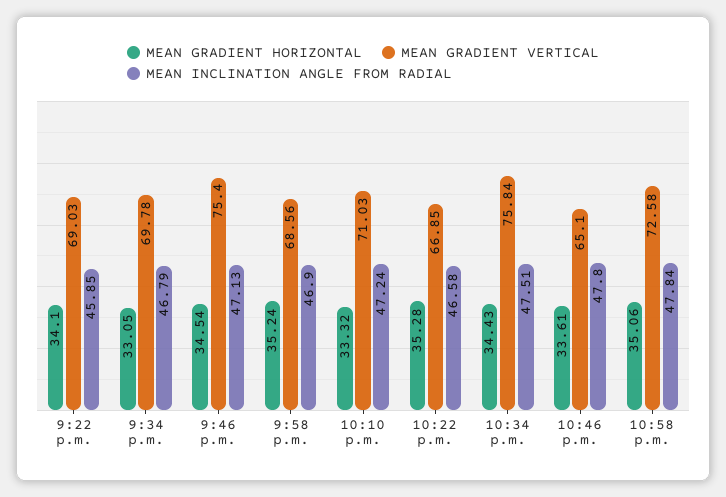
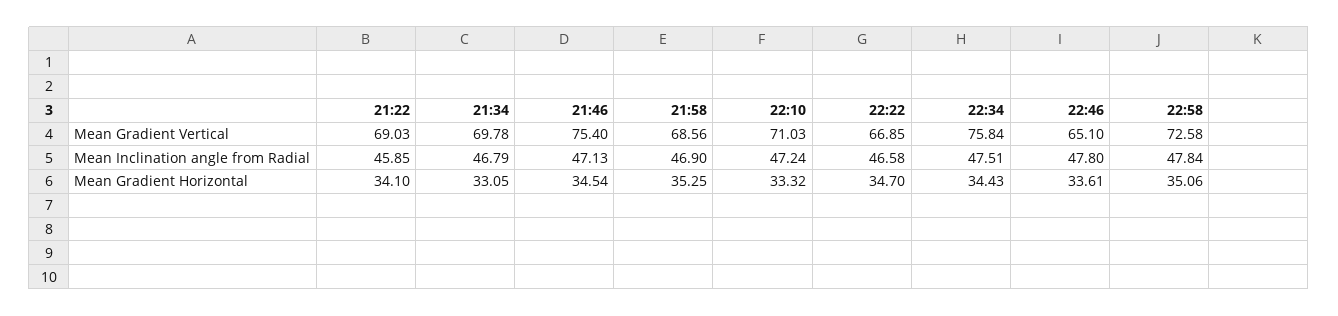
  {
    "MEAN GRADIENT HORIZONTAL": {
      "9:22 p.m.": 34.1,
      "9:34 p.m.": 33.05,
      "9:46 p.m.": 34.54,
-     "9:58 p.m.": 35.24,
+     "9:58 p.m.": 35.25,
      "10:10 p.m.": 33.32,
-     "10:22 p.m.": 35.28,
+     "10:22 p.m.": 34.7,
      "10:34 p.m.": 34.43,
      "10:46 p.m.": 33.61,
      "10:58 p.m.": 35.06
    },
    "MEAN GRADIENT VERTICAL": {
      "9:22 p.m.": 69.03,
      "9:34 p.m.": 69.78,
      "9:46 p.m.": 75.4,
      "9:58 p.m.": 68.56,
      "10:10 p.m.": 71.03,
      "10:22 p.m.": 66.85,
      "10:34 p.m.": 75.84,
      "10:46 p.m.": 65.1,
      "10:58 p.m.": 72.58
    },
    "MEAN INCLINATION ANGLE FROM RADIAL": {
      "9:22 p.m.": 45.85,
      "9:34 p.m.": 46.79,
      "9:46 p.m.": 47.13,
      "9:58 p.m.": 46.9,
      "10:10 p.m.": 47.24,
      "10:22 p.m.": 46.58,
      "10:34 p.m.": 47.51,
      "10:46 p.m.": 47.8,
      "10:58 p.m.": 47.84
    }
  }

